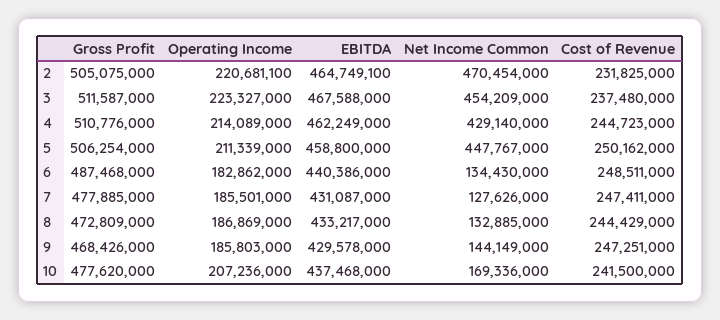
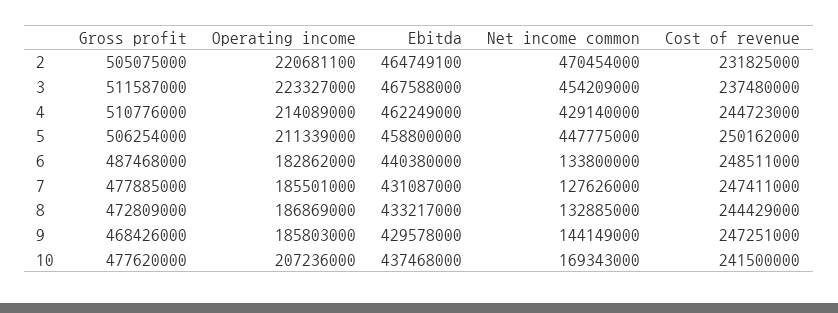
  {
    "Gross Profit": {
      "2": 505075000,
      "3": 511587000,
      "4": 510776000,
      "5": 506254000,
      "6": 487468000,
      "7": 477885000,
      "8": 472809000,
      "9": 468426000,
      "10": 477620000
    },
    "Operating Income": {
      "2": 220681100,
      "3": 223327000,
      "4": 214089000,
      "5": 211339000,
      "6": 182862000,
      "7": 185501000,
      "8": 186869000,
      "9": 185803000,
      "10": 207236000
    },
    "EBITDA": {
      "2": 464749100,
      "3": 467588000,
      "4": 462249000,
      "5": 458800000,
-     "6": 440386000,
+     "6": 440380000,
      "7": 431087000,
      "8": 433217000,
      "9": 429578000,
      "10": 437468000
    },
    "Net Income Common": {
      "2": 470454000,
      "3": 454209000,
      "4": 429140000,
-     "5": 447767000,
+     "5": 447775000,
-     "6": 134430000,
+     "6": 133800000,
      "7": 127626000,
      "8": 132885000,
      "9": 144149000,
-     "10": 169336000
+     "10": 169343000
    },
    "Cost of Revenue": {
      "2": 231825000,
      "3": 237480000,
      "4": 244723000,
      "5": 250162000,
      "6": 248511000,
      "7": 247411000,
      "8": 244429000,
      "9": 247251000,
      "10": 241500000
    }
  }

